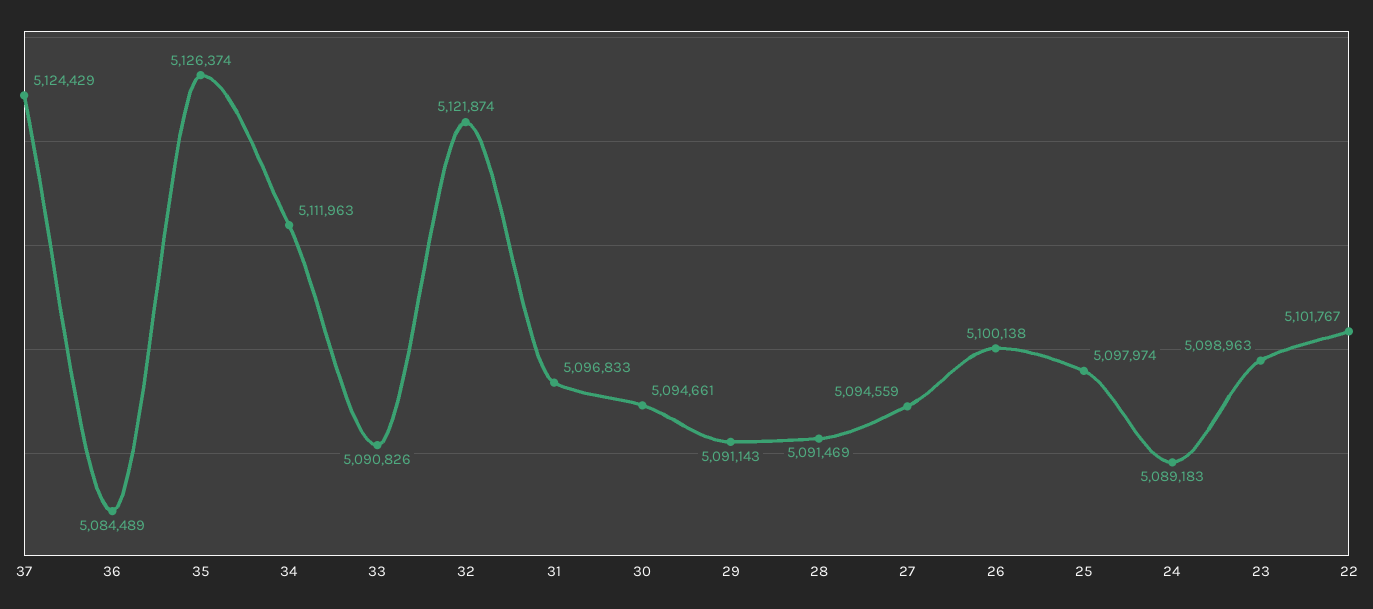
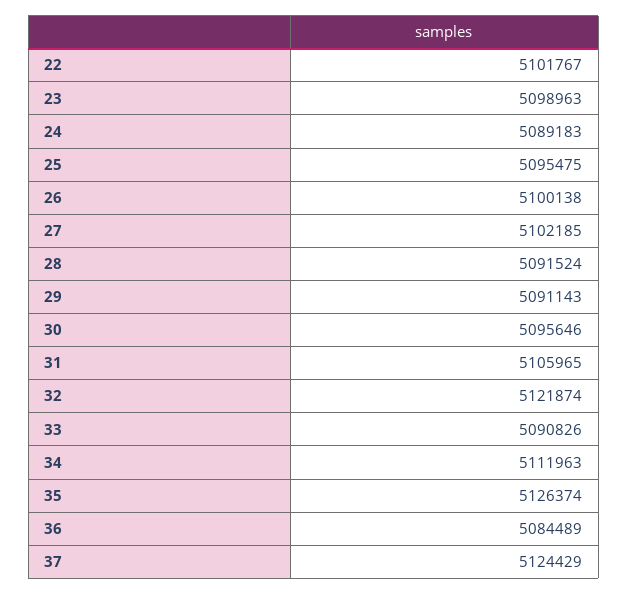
  {
    "37": 5124429,
    "36": 5084489,
    "35": 5126374,
    "34": 5111963,
    "33": 5090826,
    "32": 5121874,
-   "31": 5096833,
+   "31": 5105965,
-   "30": 5094661,
+   "30": 5095646,
    "29": 5091143,
-   "28": 5091469,
+   "28": 5091524,
-   "27": 5094559,
+   "27": 5102185,
    "26": 5100138,
-   "25": 5097974,
+   "25": 5095475,
    "24": 5089183,
    "23": 5098963,
    "22": 5101767
  }

